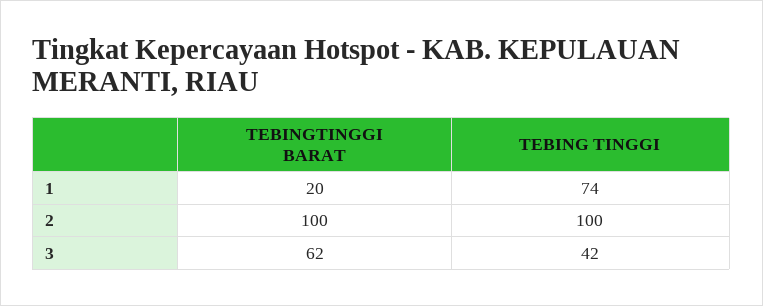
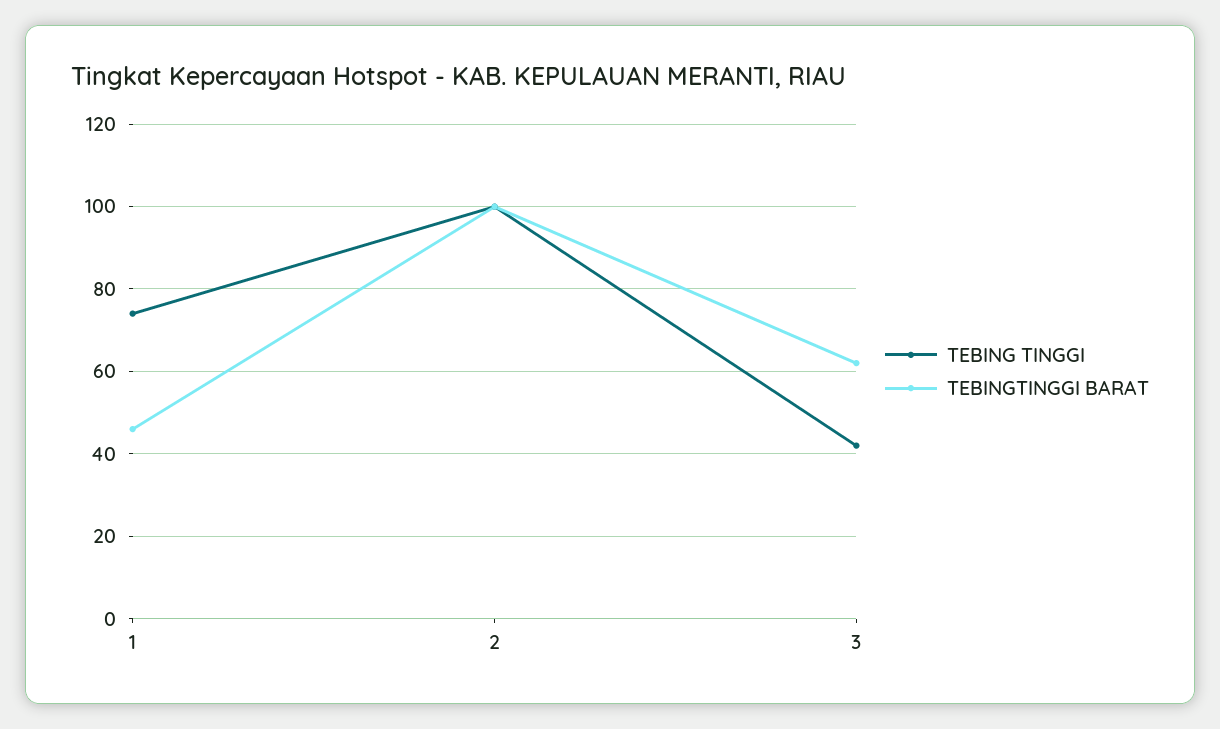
  {
    "TEBINGTINGGI BARAT": {
-     "1": 20,
+     "1": 45,
      "2": 100,
      "3": 62
    },
    "TEBING TINGGI": {
      "1": 74,
      "2": 100,
      "3": 42
    }
  }

